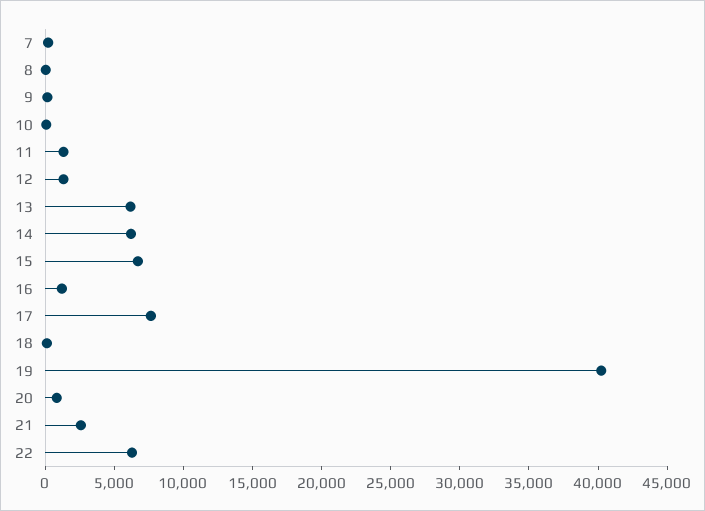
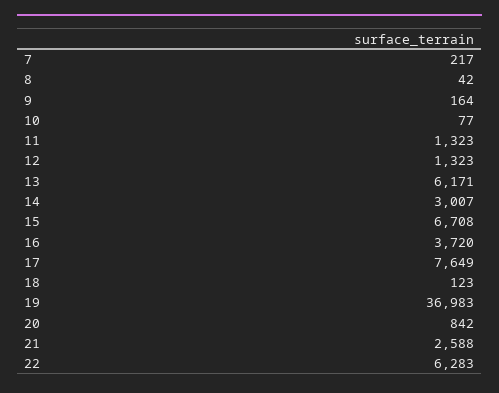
  {
    "7": 217,
    "8": 42,
    "9": 164,
    "10": 77,
    "11": 1323,
    "12": 1323,
    "13": 6171,
-   "14": 6000,
+   "14": 3007,
    "15": 6708,
-   "16": 1000,
+   "16": 3720,
    "17": 7649,
    "18": 123,
-   "19": 40000,
+   "19": 36983,
    "20": 842,
    "21": 2588,
    "22": 6283
  }

